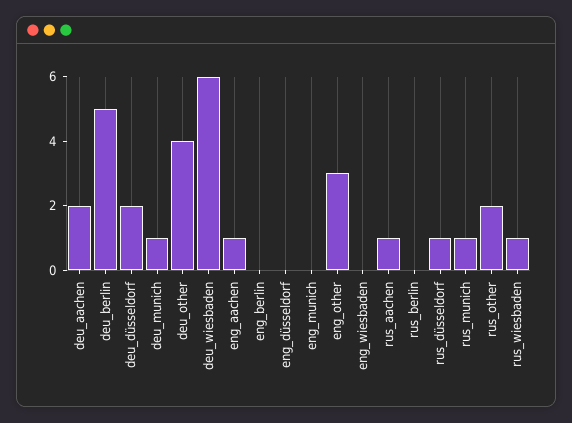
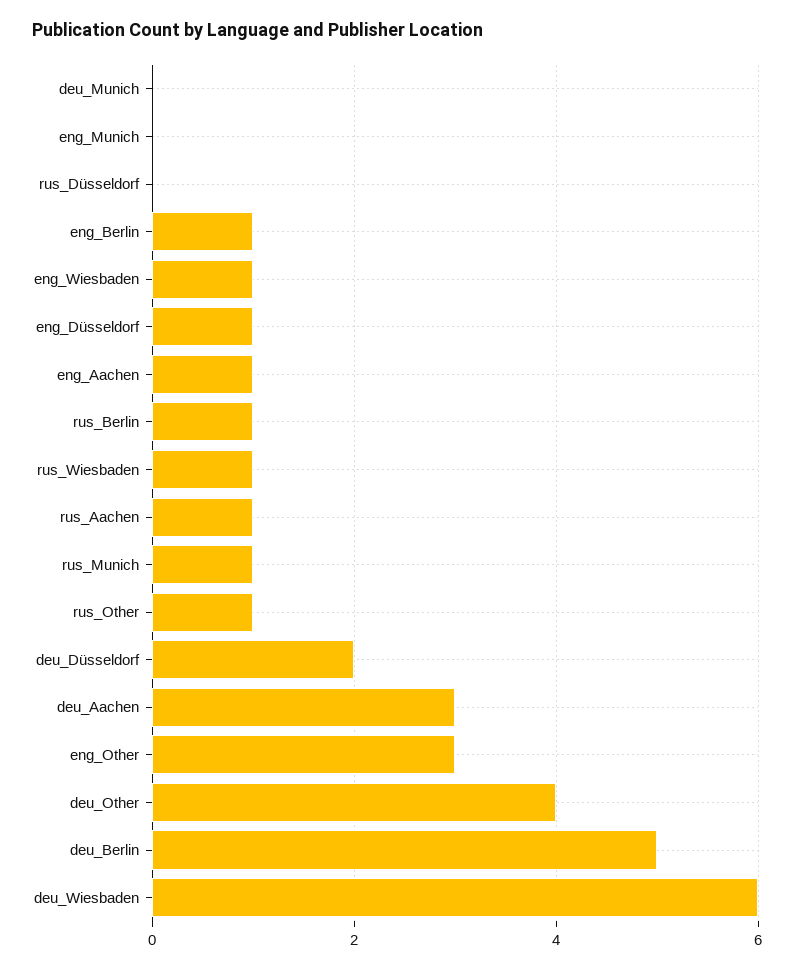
  {
-   "deu_aachen": 2,
+   "deu_aachen": 3,
    "deu_berlin": 5,
    "deu_düsseldorf": 2,
-   "deu_munich": 1,
+   "deu_munich": 0,
    "deu_other": 4,
    "deu_wiesbaden": 6,
    "eng_aachen": 1,
-   "eng_berlin": 0,
+   "eng_berlin": 1,
-   "eng_düsseldorf": 0,
+   "eng_düsseldorf": 1,
    "eng_munich": 0,
    "eng_other": 3,
-   "eng_wiesbaden": 0,
+   "eng_wiesbaden": 1,
    "rus_aachen": 1,
-   "rus_berlin": 0,
+   "rus_berlin": 1,
-   "rus_düsseldorf": 1,
+   "rus_düsseldorf": 0,
    "rus_munich": 1,
-   "rus_other": 2,
+   "rus_other": 1,
    "rus_wiesbaden": 1
  }

